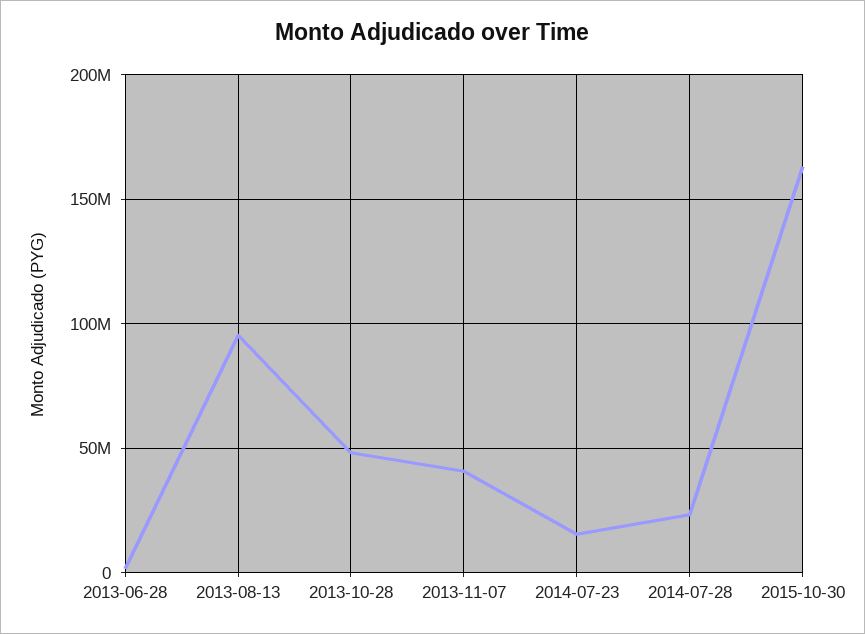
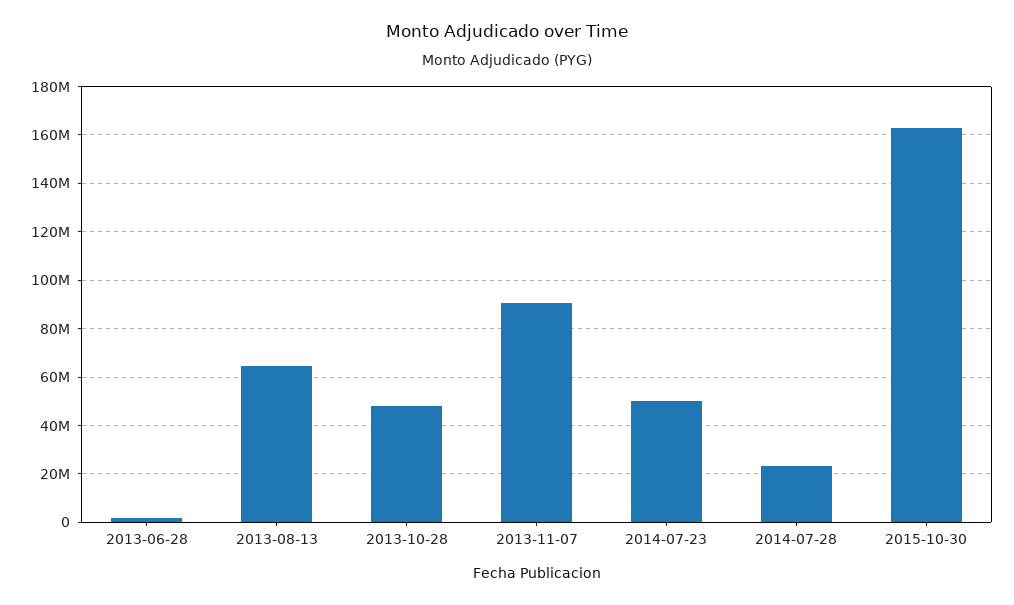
  {
    "2013-06-28": 2500000,
-   "2013-08-13": 95000000,
+   "2013-08-13": 65000000,
    "2013-10-28": 47500000,
-   "2013-11-07": 40000000,
+   "2013-11-07": 90000000,
-   "2014-07-23": 15000000,
+   "2014-07-23": 50000000,
    "2014-07-28": 22500000,
    "2015-10-30": 162500000
  }

